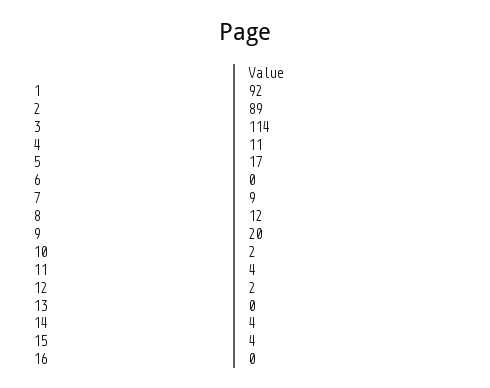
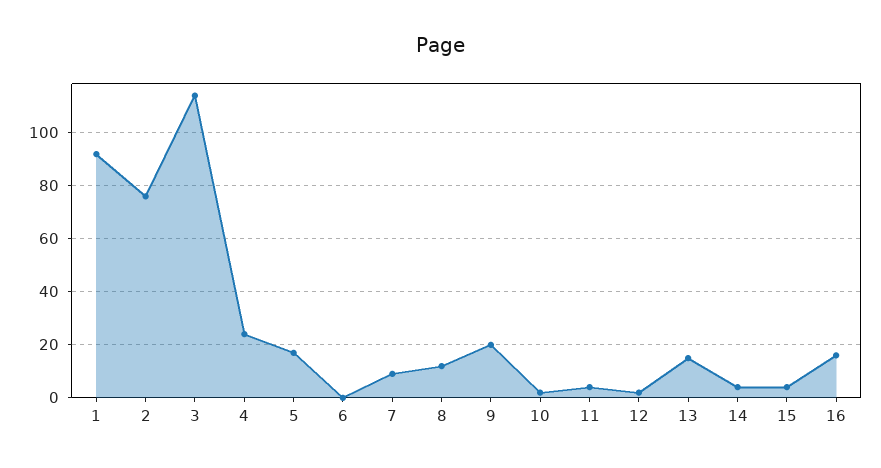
  {
    "1": 92,
-   "2": 89,
+   "2": 75,
    "3": 114,
-   "4": 11,
+   "4": 25,
    "5": 17,
    "6": 0,
    "7": 9,
    "8": 12,
    "9": 20,
    "10": 2,
    "11": 4,
    "12": 2,
-   "13": 0,
+   "13": 15,
    "14": 4,
    "15": 4,
-   "16": 0
+   "16": 15
  }

